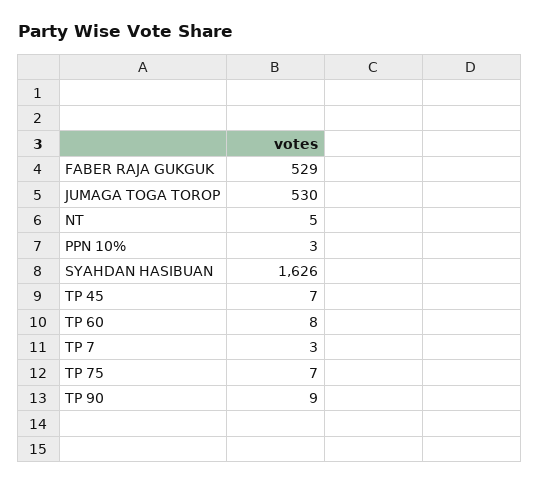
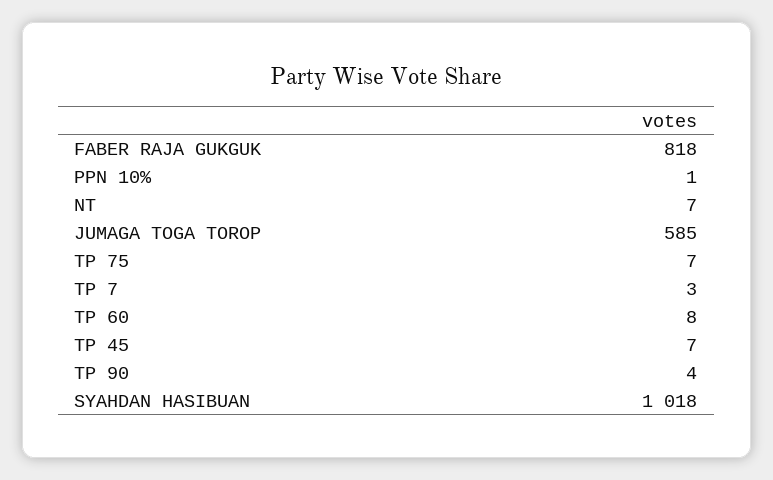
  {
-   "FABER RAJA GUKGUK": 529,
+   "FABER RAJA GUKGUK": 818,
-   "JUMAGA TOGA TOROP": 530,
+   "JUMAGA TOGA TOROP": 585,
-   "NT": 5,
+   "NT": 7,
-   "PPN 10%": 3,
+   "PPN 10%": 1,
-   "SYAHDAN HASIBUAN": 1626,
+   "SYAHDAN HASIBUAN": 1018,
    "TP 45": 7,
    "TP 60": 8,
    "TP 7": 3,
    "TP 75": 7,
-   "TP 90": 9
+   "TP 90": 4
  }

